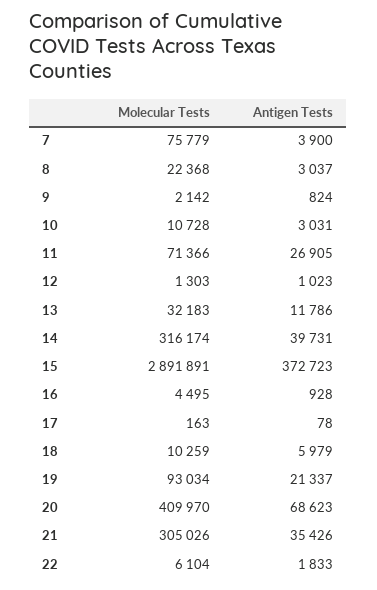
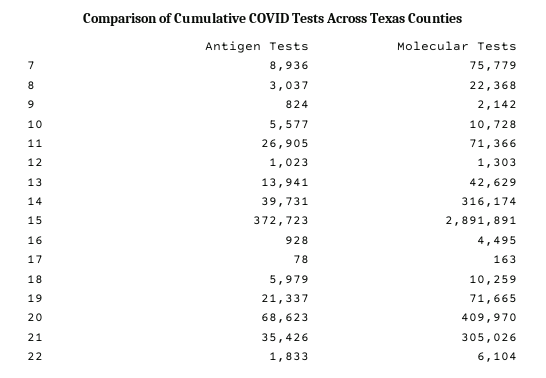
  {
    "Molecular Tests": {
      "7": 75779,
      "8": 22368,
      "9": 2142,
      "10": 10728,
      "11": 71366,
      "12": 1303,
-     "13": 32183,
+     "13": 42629,
      "14": 316174,
      "15": 2891891,
      "16": 4495,
      "17": 163,
      "18": 10259,
-     "19": 93034,
+     "19": 71665,
      "20": 409970,
      "21": 305026,
      "22": 6104
    },
    "Antigen Tests": {
-     "7": 3900,
+     "7": 8936,
      "8": 3037,
      "9": 824,
-     "10": 3031,
+     "10": 5577,
      "11": 26905,
      "12": 1023,
-     "13": 11786,
+     "13": 13941,
      "14": 39731,
      "15": 372723,
      "16": 928,
      "17": 78,
      "18": 5979,
      "19": 21337,
      "20": 68623,
      "21": 35426,
      "22": 1833
    }
  }

